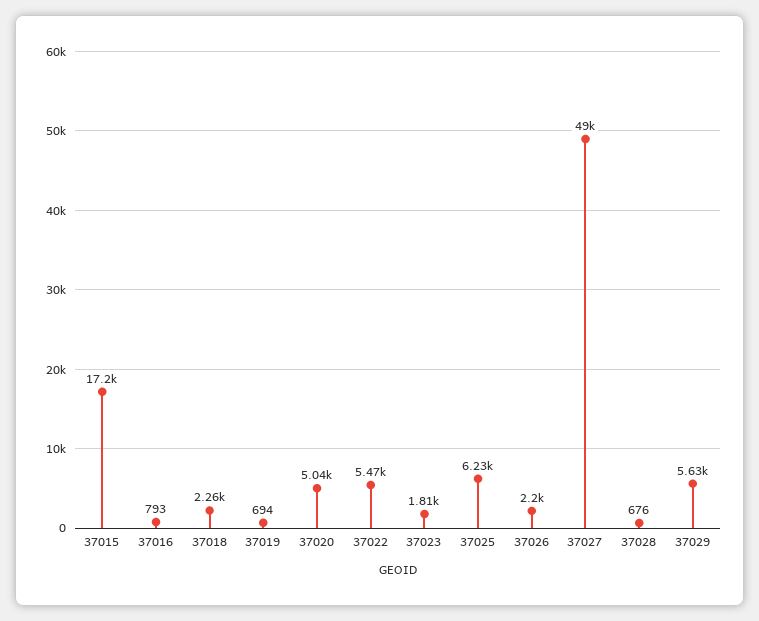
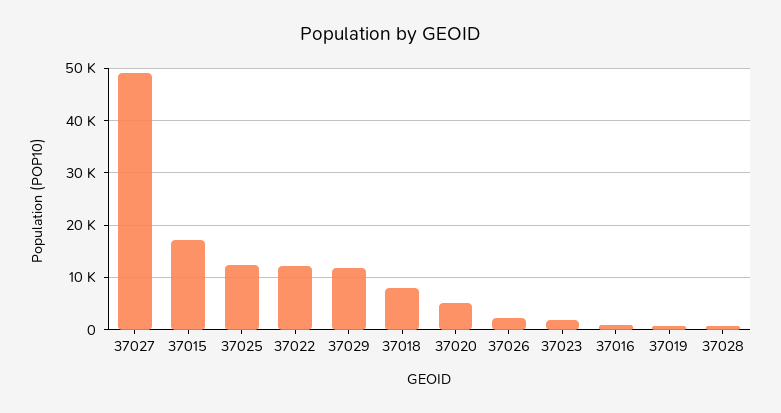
  {
    "37015": 17200,
    "37016": 793,
-   "37018": 2260,
+   "37018": 8000,
    "37019": 694,
    "37020": 5040,
-   "37022": 5470,
+   "37022": 12000,
    "37023": 1810,
-   "37025": 6230,
+   "37025": 12000,
    "37026": 2200,
    "37027": 49000,
    "37028": 676,
-   "37029": 5630
+   "37029": 12000
  }

